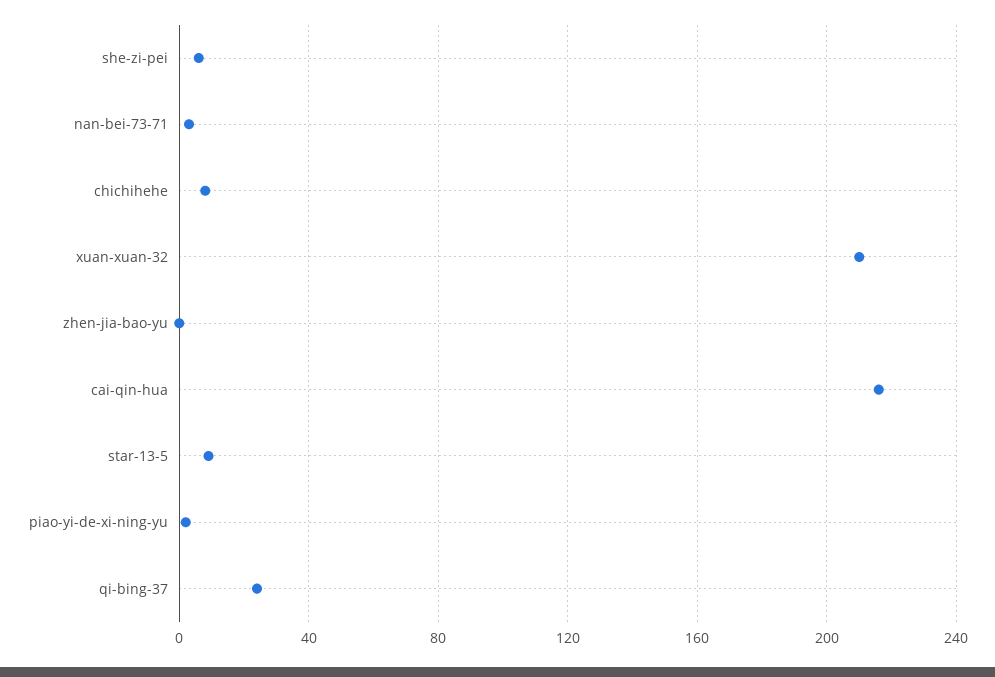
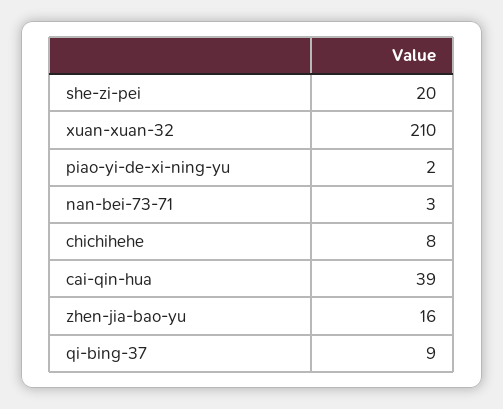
  {
-   "she-zi-pei": 5,
+   "she-zi-pei": 20,
    "nan-bei-73-71": 3,
    "chichihehe": 8,
    "xuan-xuan-32": 210,
-   "zhen-jia-bao-yu": 0,
+   "zhen-jia-bao-yu": 16,
-   "cai-qin-hua": 215,
+   "cai-qin-hua": 39,
-   "star-13-5": 10,
    "piao-yi-de-xi-ning-yu": 2,
-   "qi-bing-37": 25
+   "qi-bing-37": 9
  }

